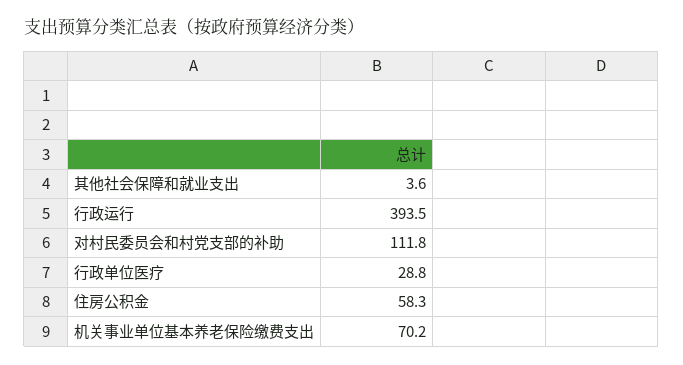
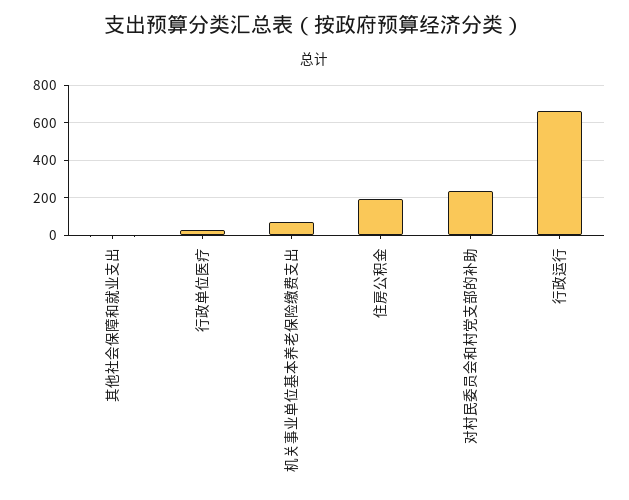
  {
    "其他社会保障和就业支出": 3.6,
-   "行政运行": 393.5,
+   "行政运行": 650,
-   "对村民委员会和村党支部的补助": 111.8,
+   "对村民委员会和村党支部的补助": 250,
    "行政单位医疗": 28.8,
-   "住房公积金": 58.3,
+   "住房公积金": 200,
    "机关事业单位基本养老保险缴费支出": 70.2
  }

